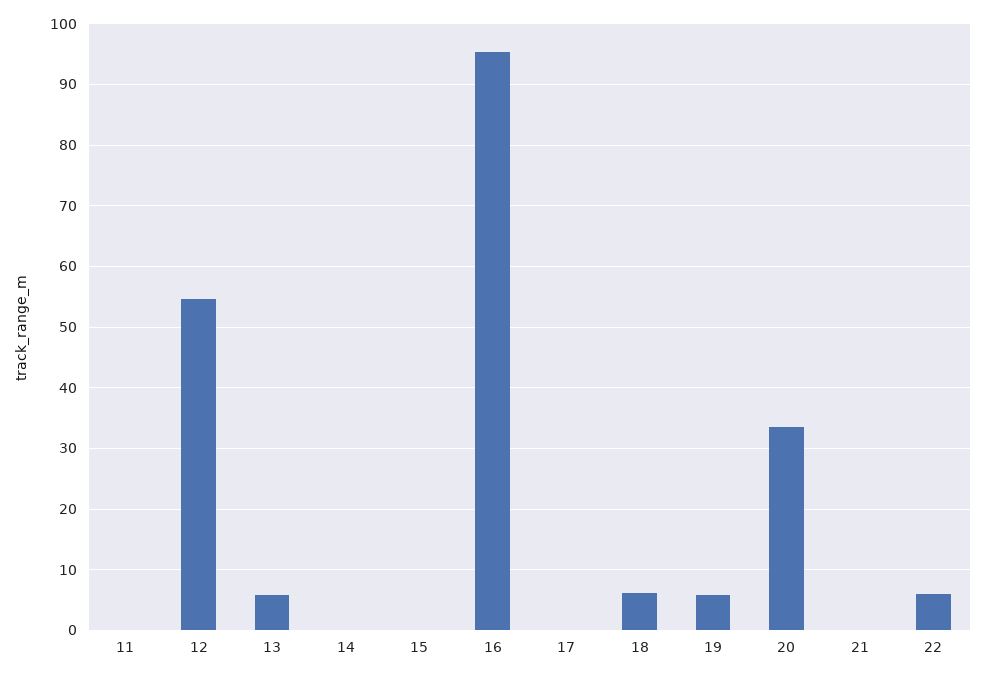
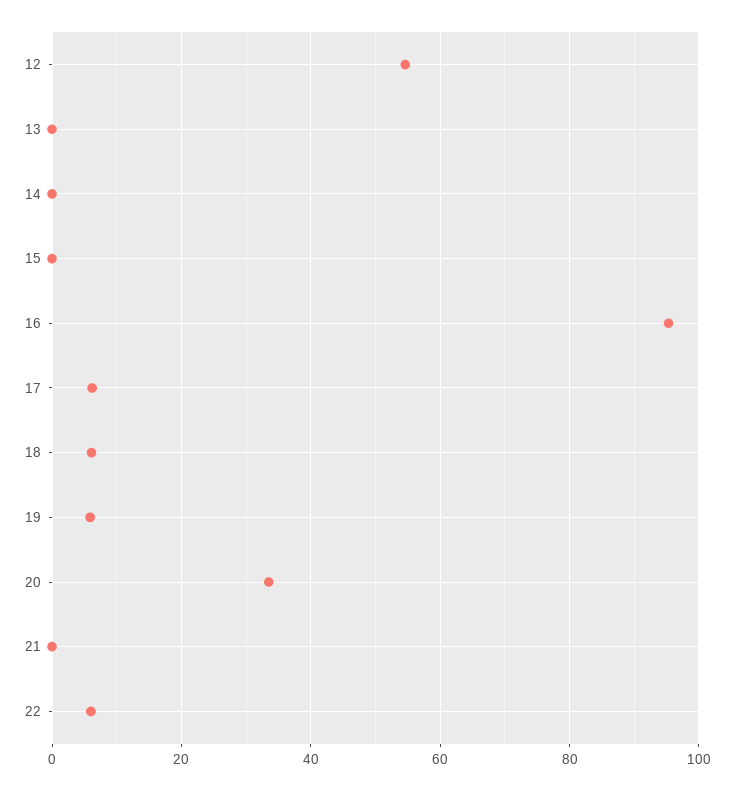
  {
-   "11": 0,
    "12": 55,
-   "13": 6,
+   "13": 0,
    "14": 0,
    "15": 0,
    "16": 95,
-   "17": 0,
+   "17": 6,
    "18": 6,
    "19": 6,
    "20": 34,
    "21": 0,
    "22": 6
  }

